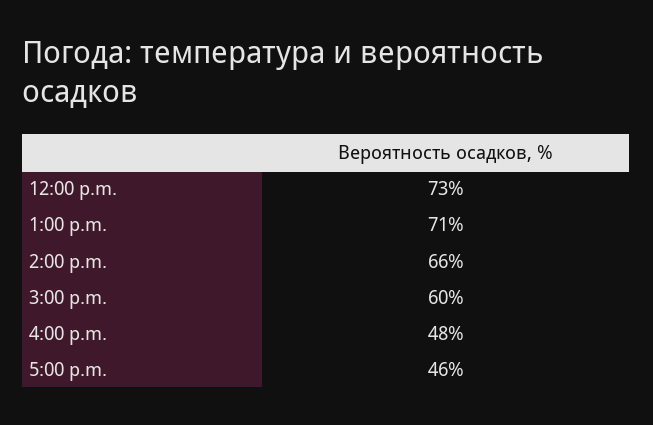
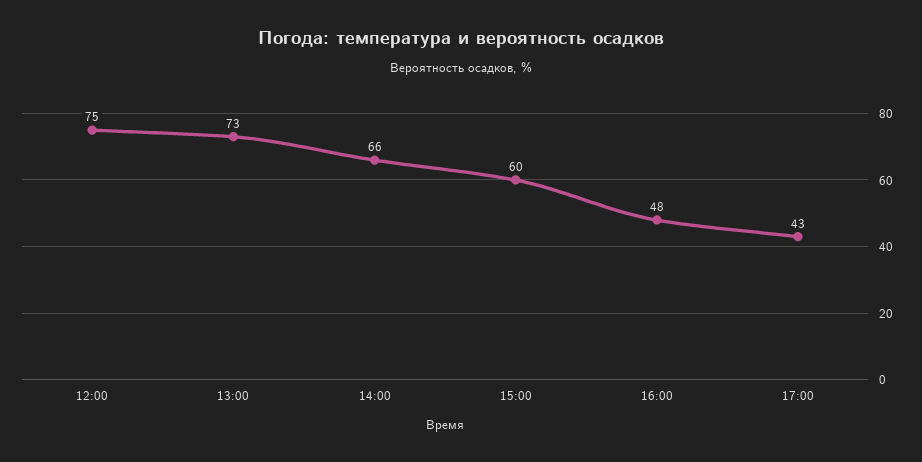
  {
-   "12:00 p.m.": 73,
+   "12:00 p.m.": 75,
-   "1:00 p.m.": 71,
+   "1:00 p.m.": 73,
    "2:00 p.m.": 66,
    "3:00 p.m.": 60,
    "4:00 p.m.": 48,
-   "5:00 p.m.": 46
+   "5:00 p.m.": 43
  }

